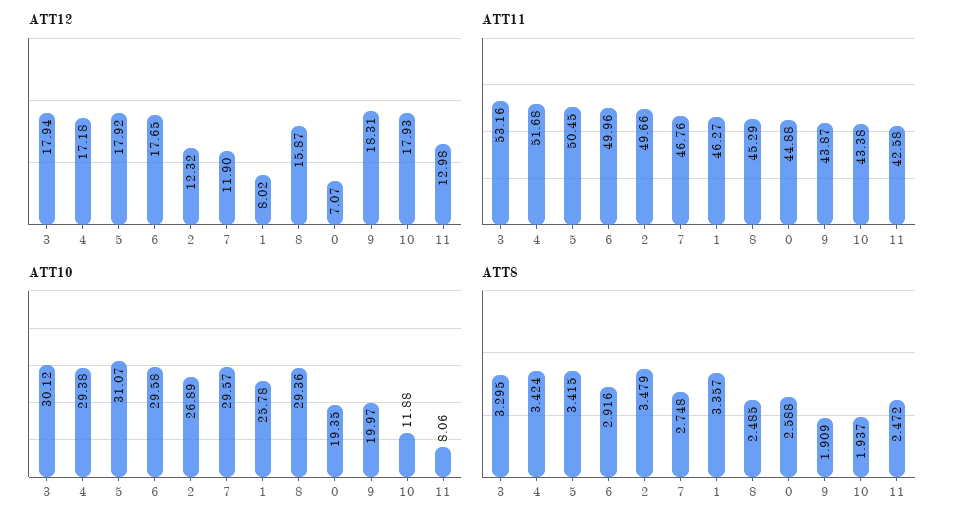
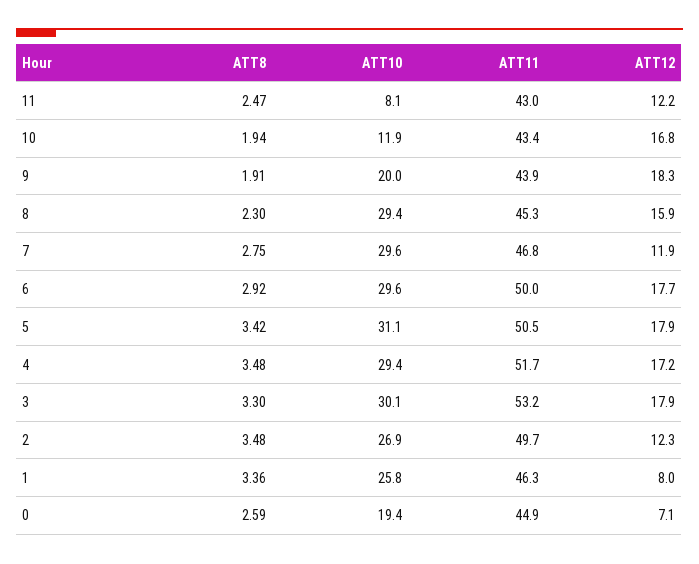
  {
    "ATT12": {
      "3": 17.94,
      "4": 17.18,
      "5": 17.92,
      "6": 17.65,
      "2": 12.32,
      "7": 11.9,
      "1": 8.02,
      "8": 15.87,
      "0": 7.07,
      "9": 18.31,
-     "10": 17.93,
+     "10": 16.8,
-     "11": 12.98
+     "11": 12.2
    },
    "ATT11": {
      "3": 53.16,
      "4": 51.68,
      "5": 50.45,
      "6": 49.96,
      "2": 49.66,
      "7": 46.76,
      "1": 46.27,
      "8": 45.29,
      "0": 44.88,
      "9": 43.87,
      "10": 43.38,
-     "11": 42.58
+     "11": 43
    },
    "ATT10": {
      "3": 30.12,
      "4": 29.38,
      "5": 31.07,
      "6": 29.58,
      "2": 26.89,
      "7": 29.57,
      "1": 25.78,
      "8": 29.36,
      "0": 19.35,
      "9": 19.97,
      "10": 11.88,
      "11": 8.06
    },
    "ATT8": {
      "3": 3.295,
-     "4": 3.424,
+     "4": 3.48,
      "5": 3.415,
      "6": 2.916,
      "2": 3.479,
      "7": 2.748,
      "1": 3.357,
-     "8": 2.485,
+     "8": 2.3,
      "0": 2.588,
      "9": 1.909,
      "10": 1.937,
      "11": 2.472
    }
  }

